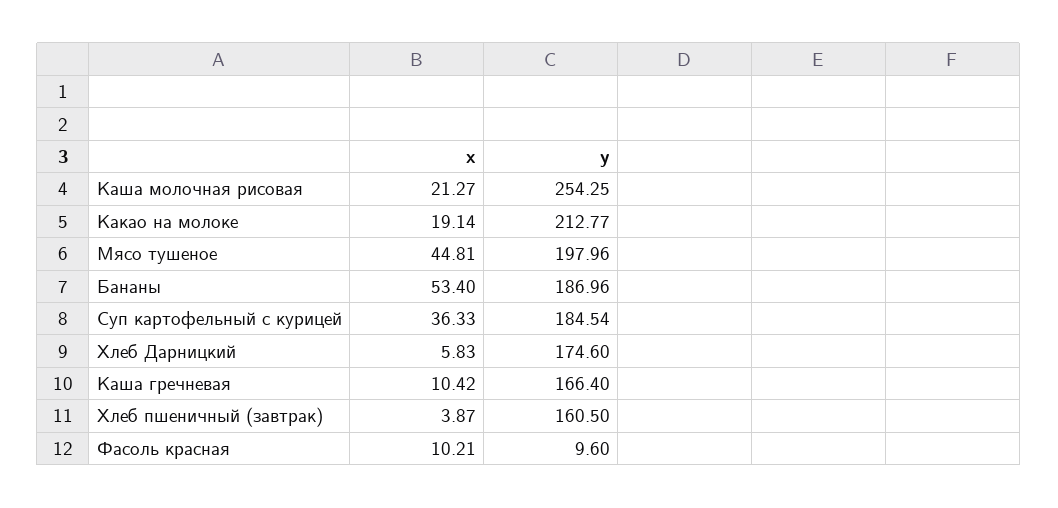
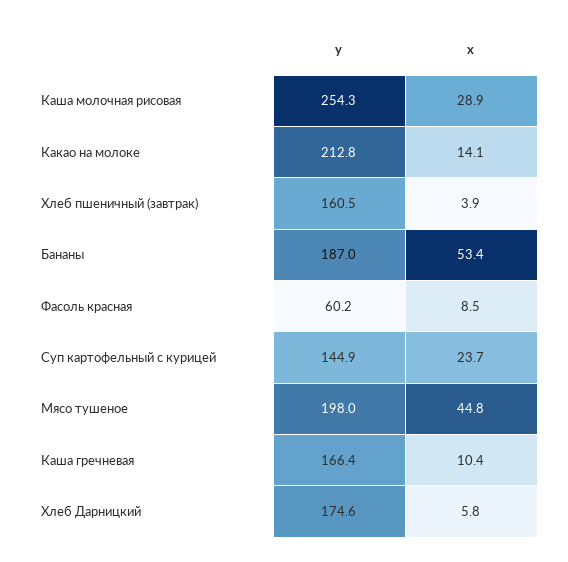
  {
    "x": {
-     "Каша молочная рисовая": 21.27,
+     "Каша молочная рисовая": 28.9,
-     "Какао на молоке": 19.14,
+     "Какао на молоке": 14.1,
      "Мясо тушеное": 44.81,
      "Бананы": 53.4,
-     "Суп картофельный с курицей": 36.33,
+     "Суп картофельный с курицей": 23.7,
      "Хлеб Дарницкий": 5.83,
      "Каша гречневая": 10.42,
      "Хлеб пшеничный (завтрак)": 3.87,
-     "Фасоль красная": 10.21
+     "Фасоль красная": 8.5
    },
    "y": {
      "Каша молочная рисовая": 254.25,
      "Какао на молоке": 212.77,
      "Мясо тушеное": 197.96,
      "Бананы": 186.96,
-     "Суп картофельный с курицей": 184.54,
+     "Суп картофельный с курицей": 144.9,
      "Хлеб Дарницкий": 174.6,
      "Каша гречневая": 166.4,
      "Хлеб пшеничный (завтрак)": 160.5,
-     "Фасоль красная": 9.6
+     "Фасоль красная": 60.2
    }
  }

